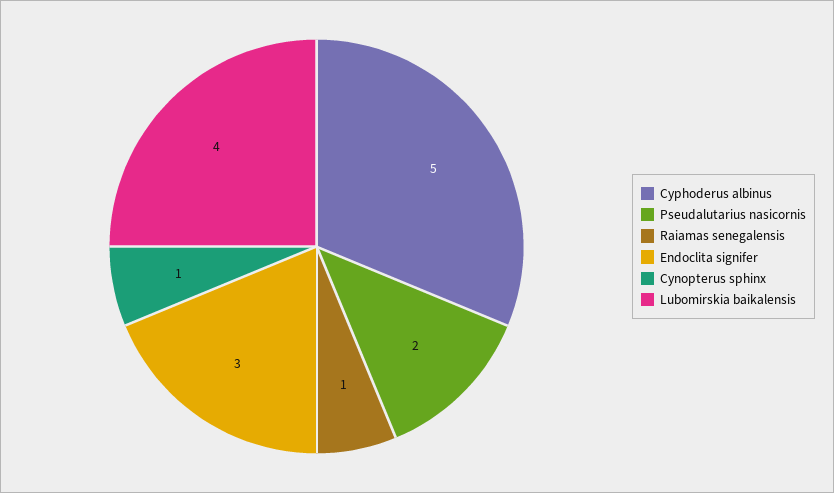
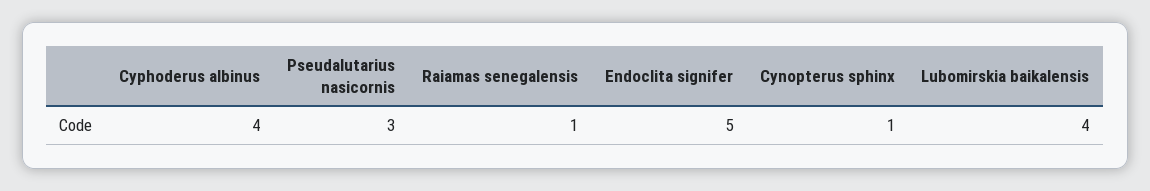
  {
-   "Cyphoderus albinus": 5,
+   "Cyphoderus albinus": 4,
-   "Pseudalutarius nasicornis": 2,
+   "Pseudalutarius nasicornis": 3,
    "Raiamas senegalensis": 1,
-   "Endoclita signifer": 3,
+   "Endoclita signifer": 5,
    "Cynopterus sphinx": 1,
    "Lubomirskia baikalensis": 4
  }

